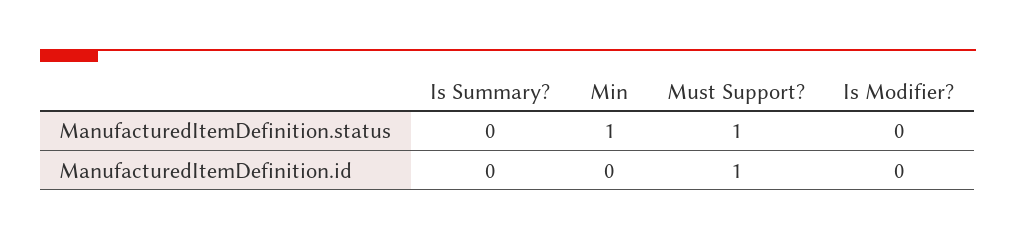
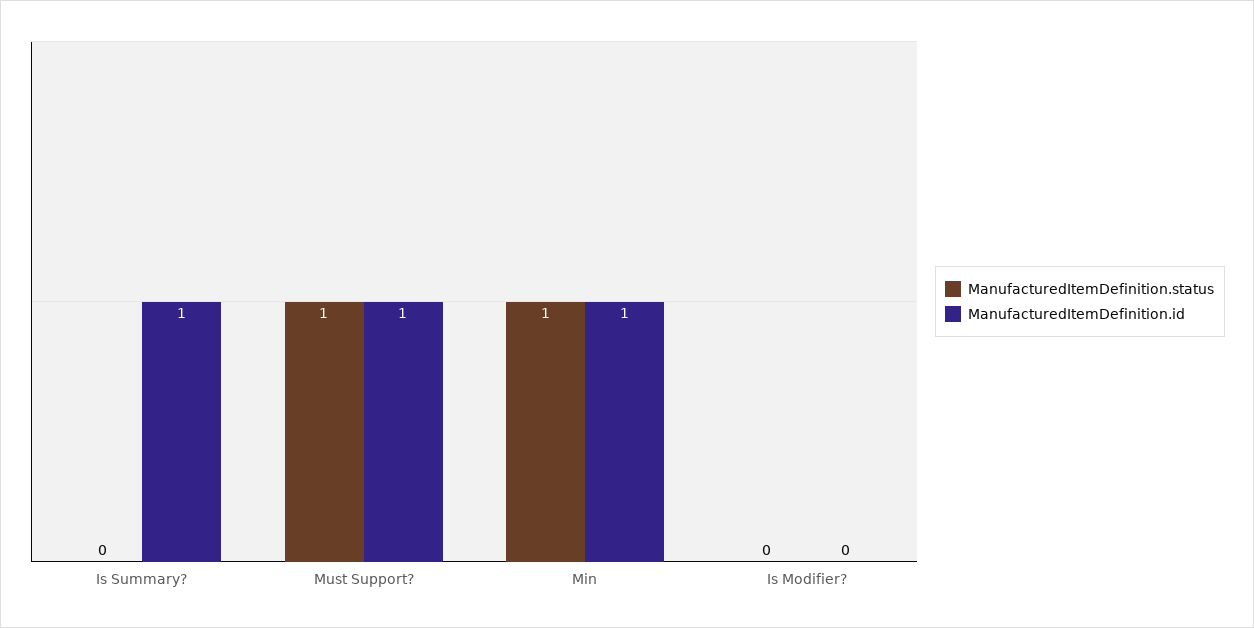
  {
    "ManufacturedItemDefinition.status": {
      "Is Summary?": 0,
      "Min": 1,
      "Must Support?": 1,
      "Is Modifier?": 0
    },
    "ManufacturedItemDefinition.id": {
-     "Is Summary?": 0,
+     "Is Summary?": 1,
-     "Min": 0,
+     "Min": 1,
      "Must Support?": 1,
      "Is Modifier?": 0
    }
  }

